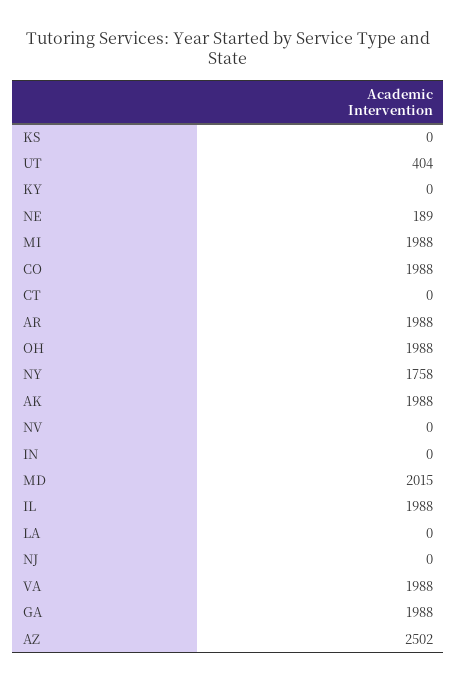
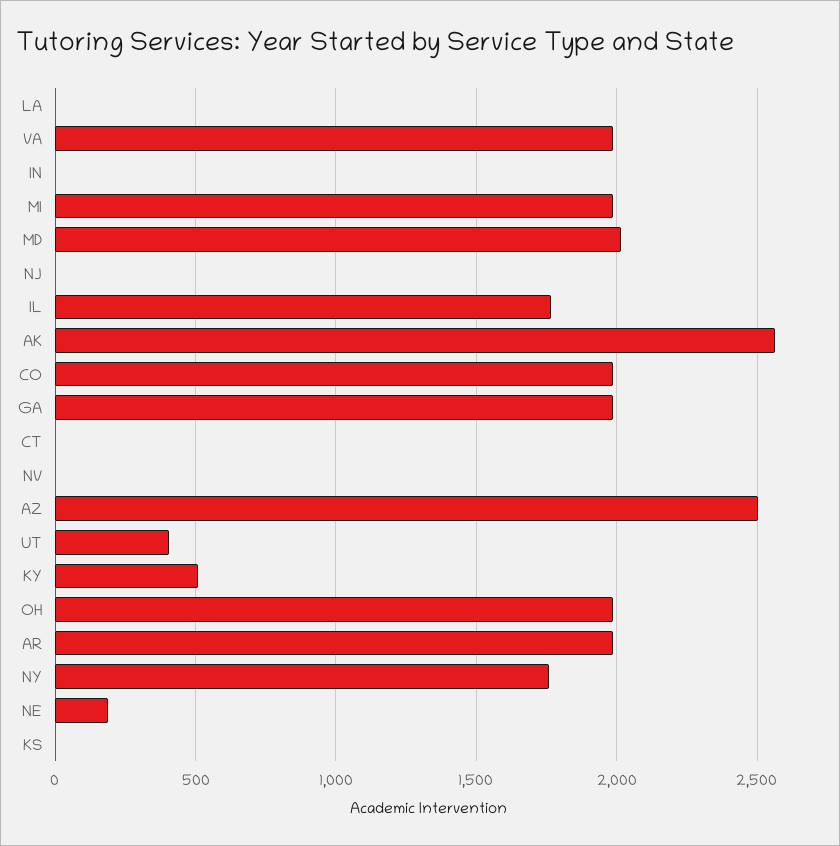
  {
    "KS": 0,
    "UT": 404,
-   "KY": 0,
+   "KY": 500,
    "NE": 189,
    "MI": 1988,
    "CO": 1988,
    "CT": 0,
    "AR": 1988,
    "OH": 1988,
    "NY": 1758,
-   "AK": 1988,
+   "AK": 2550,
    "NV": 0,
    "IN": 0,
    "MD": 2015,
-   "IL": 1988,
+   "IL": 1750,
    "LA": 0,
    "NJ": 0,
    "VA": 1988,
    "GA": 1988,
    "AZ": 2502
  }

